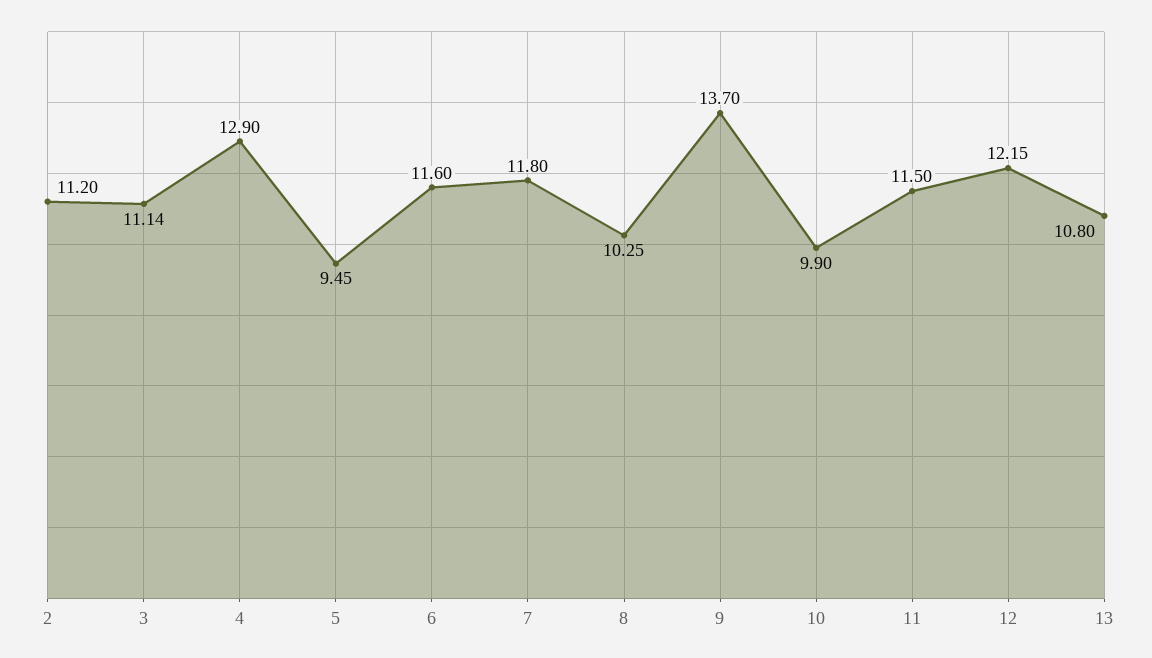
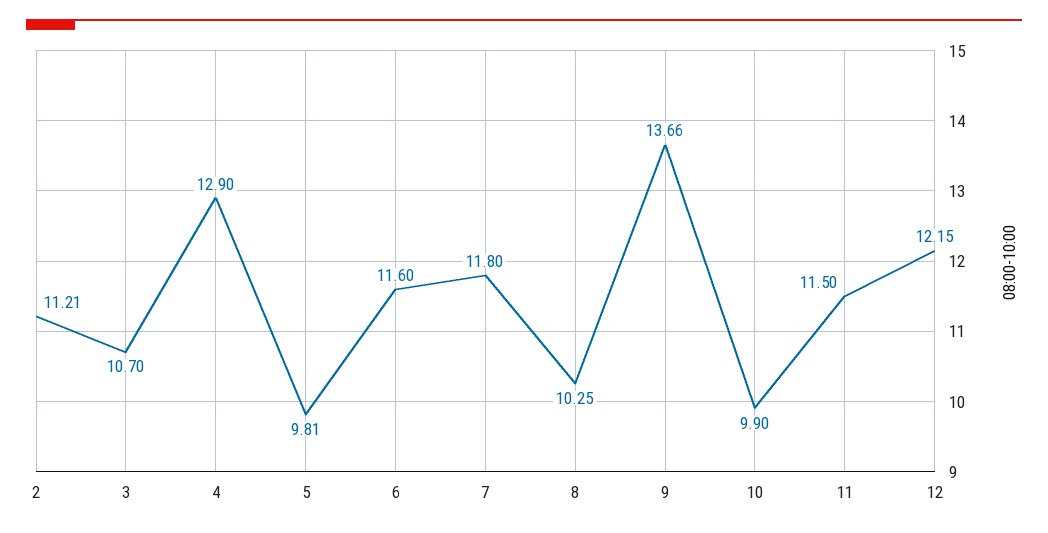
  {
-   "2": 11.2,
+   "2": 11.21,
-   "3": 11.14,
+   "3": 10.7,
    "4": 12.9,
-   "5": 9.45,
+   "5": 9.81,
    "6": 11.6,
    "7": 11.8,
    "8": 10.25,
-   "9": 13.7,
+   "9": 13.66,
    "10": 9.9,
    "11": 11.5,
-   "12": 12.15,
+   "12": 12.15
-   "13": 10.8
  }

